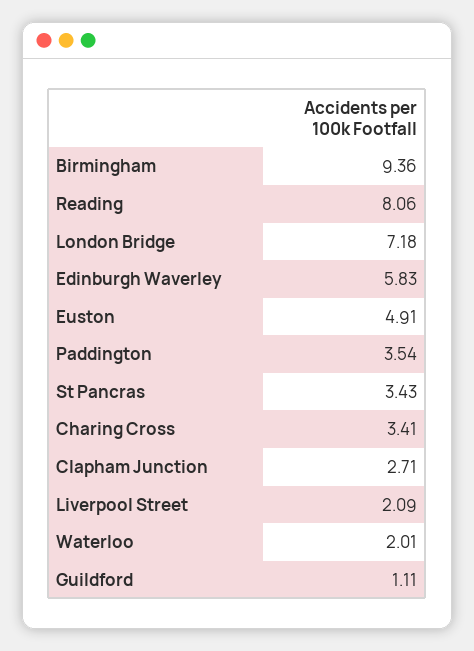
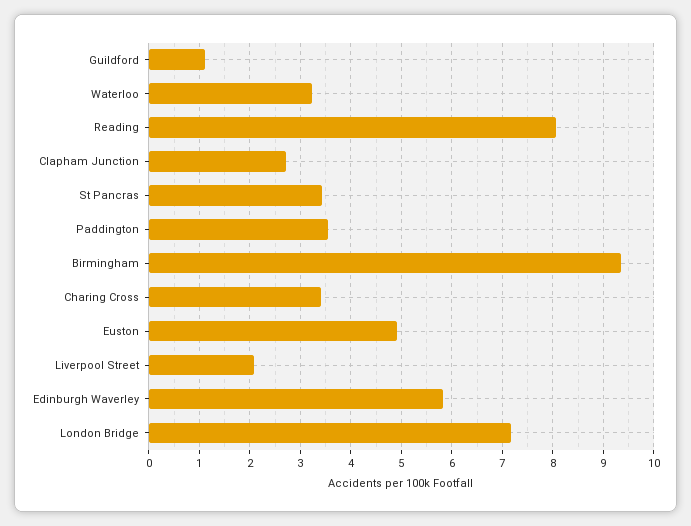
  {
    "Birmingham": 9.36,
    "Reading": 8.06,
    "London Bridge": 7.18,
    "Edinburgh Waverley": 5.83,
    "Euston": 4.91,
    "Paddington": 3.54,
    "St Pancras": 3.43,
    "Charing Cross": 3.41,
    "Clapham Junction": 2.71,
    "Liverpool Street": 2.09,
-   "Waterloo": 2.01,
+   "Waterloo": 3.2,
    "Guildford": 1.11
  }

